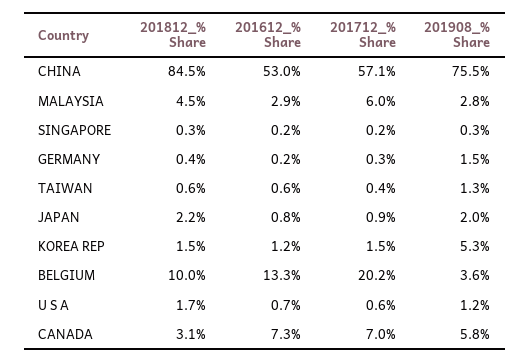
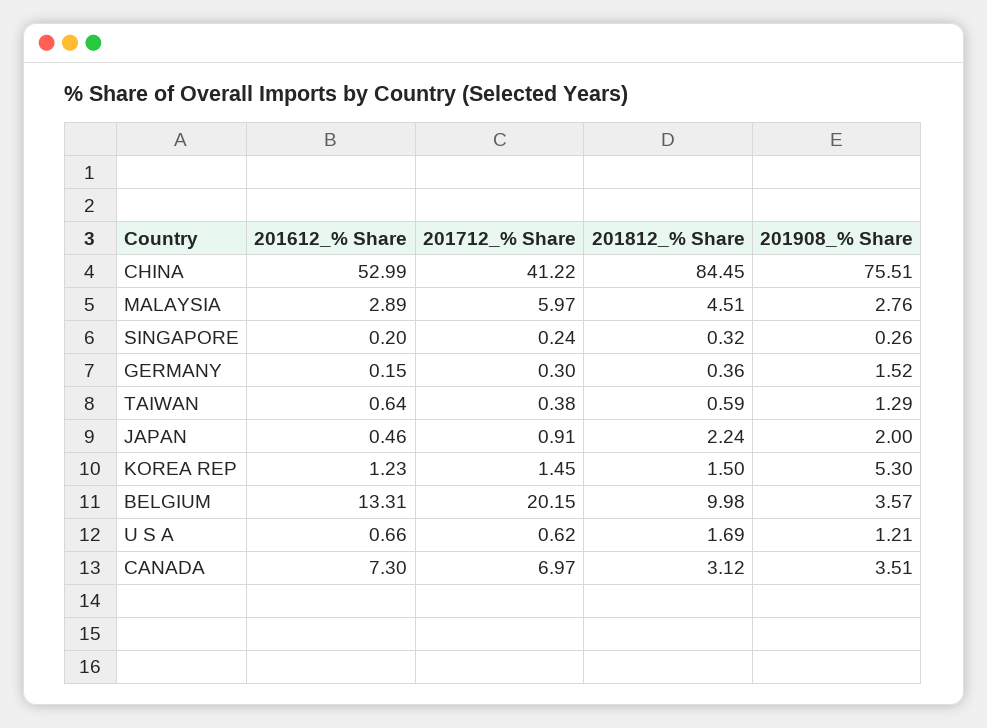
  {
    "201812_% Share": {
      "CHINA": 84.45,
      "MALAYSIA": 4.51,
      "SINGAPORE": 0.32,
      "GERMANY": 0.36,
      "TAIWAN": 0.59,
      "JAPAN": 2.24,
      "KOREA REP": 1.5,
      "BELGIUM": 9.98,
      "U S A": 1.69,
      "CANADA": 3.12
    },
    "201612_% Share": {
      "CHINA": 52.99,
      "MALAYSIA": 2.89,
      "SINGAPORE": 0.2,
      "GERMANY": 0.15,
      "TAIWAN": 0.64,
-     "JAPAN": 0.8,
+     "JAPAN": 0.46,
      "KOREA REP": 1.23,
      "BELGIUM": 13.31,
      "U S A": 0.66,
      "CANADA": 7.3
    },
    "201712_% Share": {
-     "CHINA": 57.1,
+     "CHINA": 41.22,
      "MALAYSIA": 5.97,
      "SINGAPORE": 0.24,
      "GERMANY": 0.3,
      "TAIWAN": 0.38,
      "JAPAN": 0.91,
      "KOREA REP": 1.45,
      "BELGIUM": 20.15,
      "U S A": 0.62,
      "CANADA": 6.97
    },
    "201908_% Share": {
      "CHINA": 75.51,
      "MALAYSIA": 2.76,
      "SINGAPORE": 0.26,
      "GERMANY": 1.52,
      "TAIWAN": 1.29,
      "JAPAN": 2,
      "KOREA REP": 5.3,
      "BELGIUM": 3.57,
      "U S A": 1.21,
-     "CANADA": 5.8
+     "CANADA": 3.51
    }
  }

